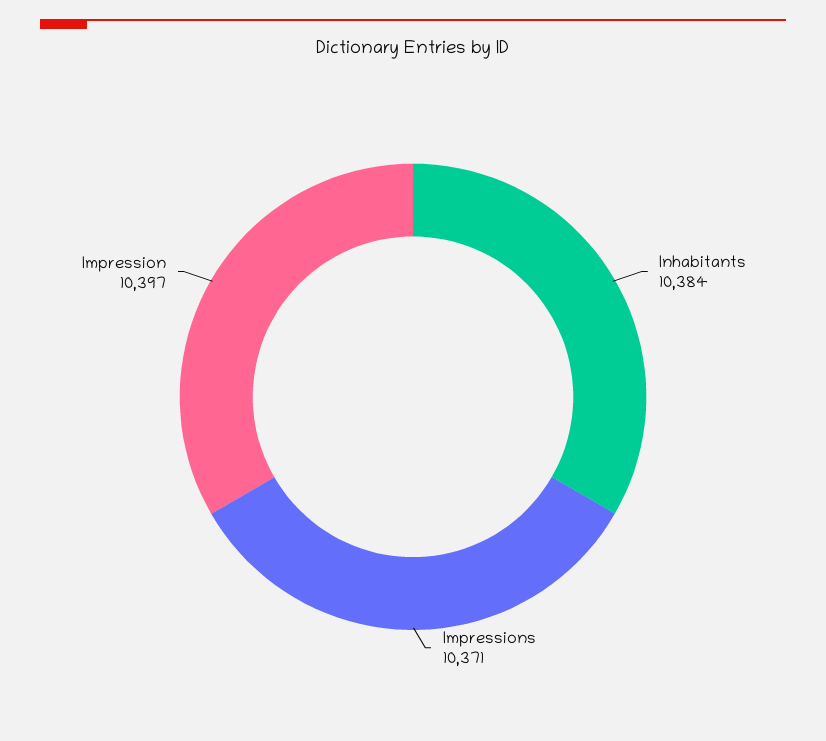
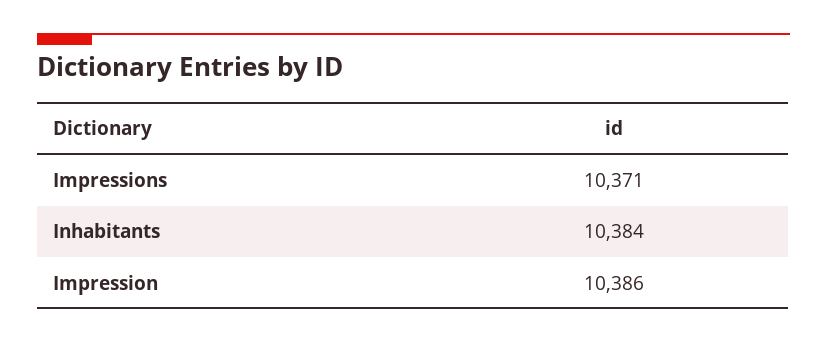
  {
    "Inhabitants": 10384,
    "Impressions": 10371,
-   "Impression": 10397
+   "Impression": 10386
  }

